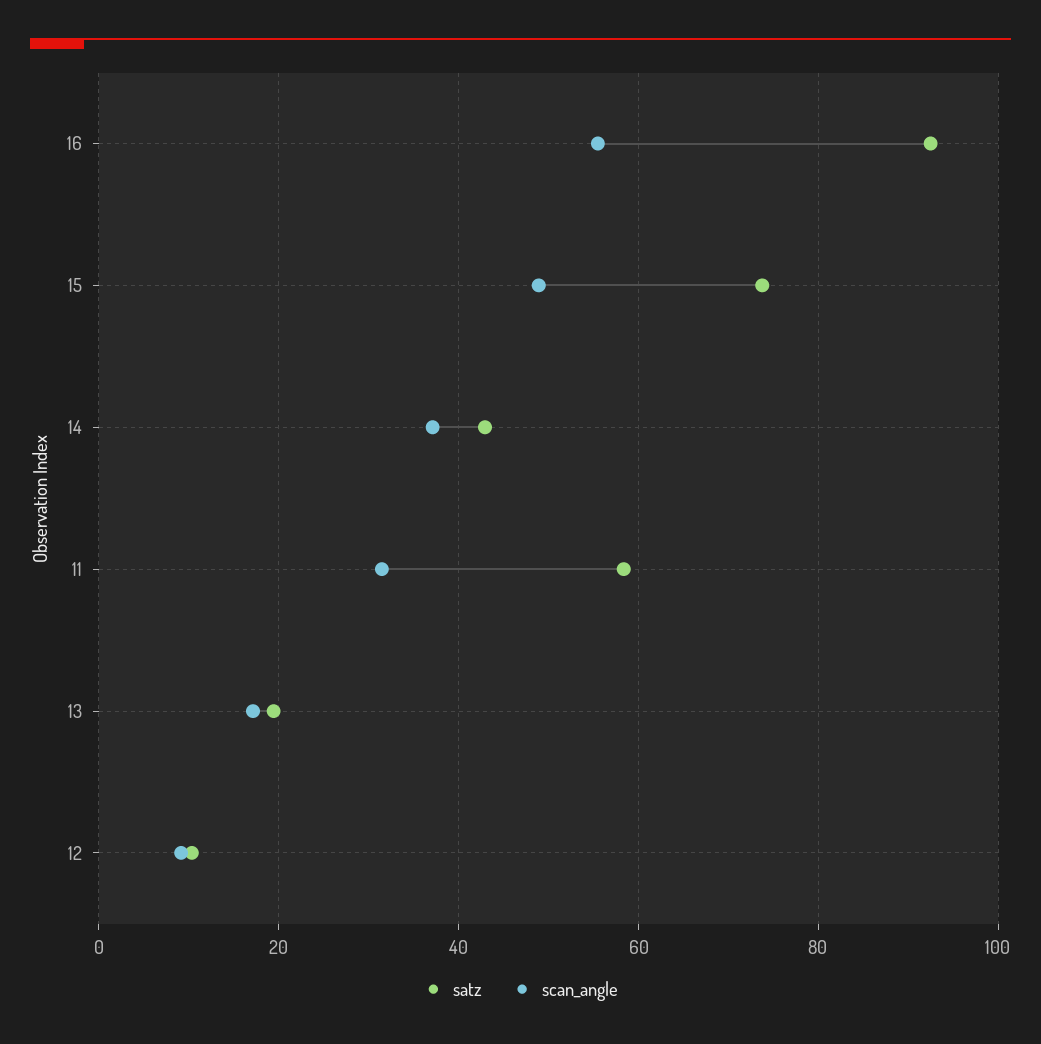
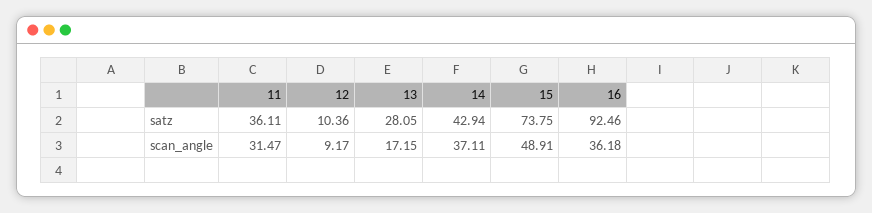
  {
    "satz": {
      "16": 92.46,
      "15": 73.75,
      "14": 42.94,
-     "11": 58,
+     "11": 36.11,
-     "13": 20,
+     "13": 28.05,
      "12": 10.36
    },
    "scan_angle": {
-     "16": 56,
+     "16": 36.18,
      "15": 48.91,
      "14": 37.11,
      "11": 31.47,
      "13": 17.15,
      "12": 9.17
    }
  }

